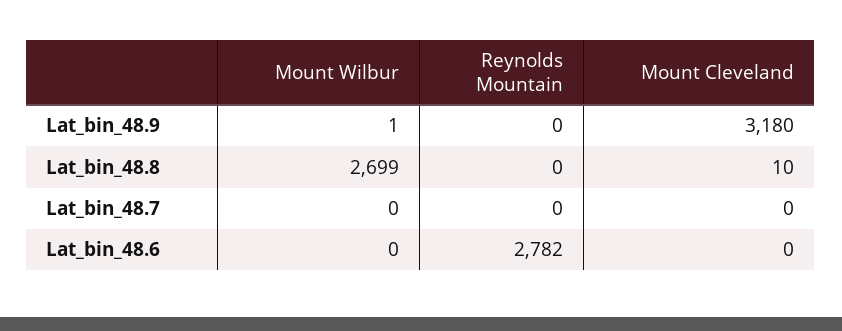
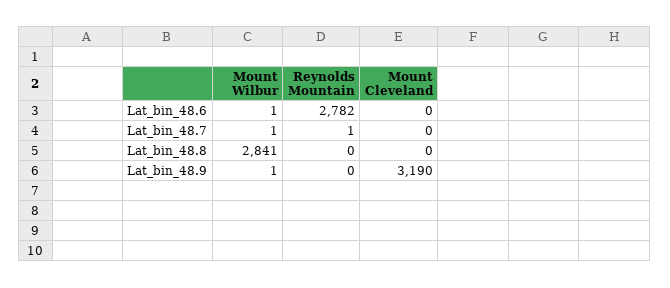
  {
    "Mount Wilbur": {
      "Lat_bin_48.9": 1,
-     "Lat_bin_48.8": 2699,
+     "Lat_bin_48.8": 2841,
-     "Lat_bin_48.7": 0,
+     "Lat_bin_48.7": 1,
-     "Lat_bin_48.6": 0
+     "Lat_bin_48.6": 1
    },
    "Reynolds Mountain": {
      "Lat_bin_48.9": 0,
      "Lat_bin_48.8": 0,
-     "Lat_bin_48.7": 0,
+     "Lat_bin_48.7": 1,
      "Lat_bin_48.6": 2782
    },
    "Mount Cleveland": {
-     "Lat_bin_48.9": 3180,
+     "Lat_bin_48.9": 3190,
-     "Lat_bin_48.8": 10,
+     "Lat_bin_48.8": 0,
      "Lat_bin_48.7": 0,
      "Lat_bin_48.6": 0
    }
  }

